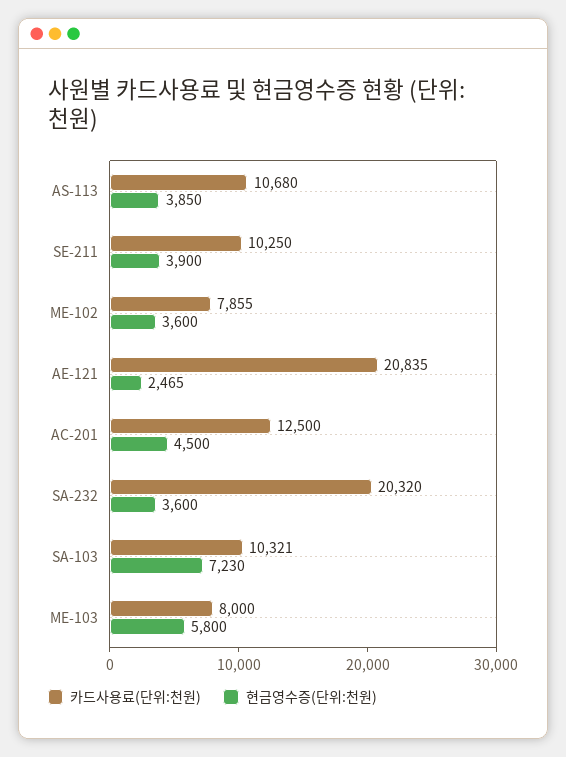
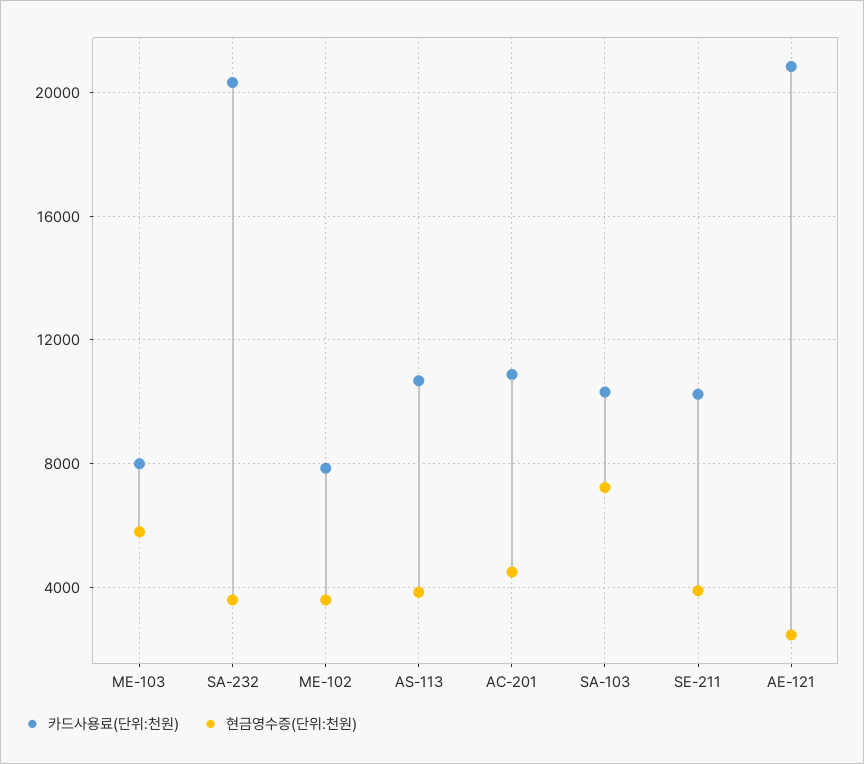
  {
    "카드사용료(단위:천원)": {
      "AS-113": 10680,
      "SE-211": 10250,
      "ME-102": 7855,
      "AE-121": 20835,
-     "AC-201": 12500,
+     "AC-201": 11000,
      "SA-232": 20320,
      "SA-103": 10321,
      "ME-103": 8000
    },
    "현금영수증(단위:천원)": {
      "AS-113": 3850,
      "SE-211": 3900,
      "ME-102": 3600,
      "AE-121": 2465,
      "AC-201": 4500,
      "SA-232": 3600,
      "SA-103": 7230,
      "ME-103": 5800
    }
  }

